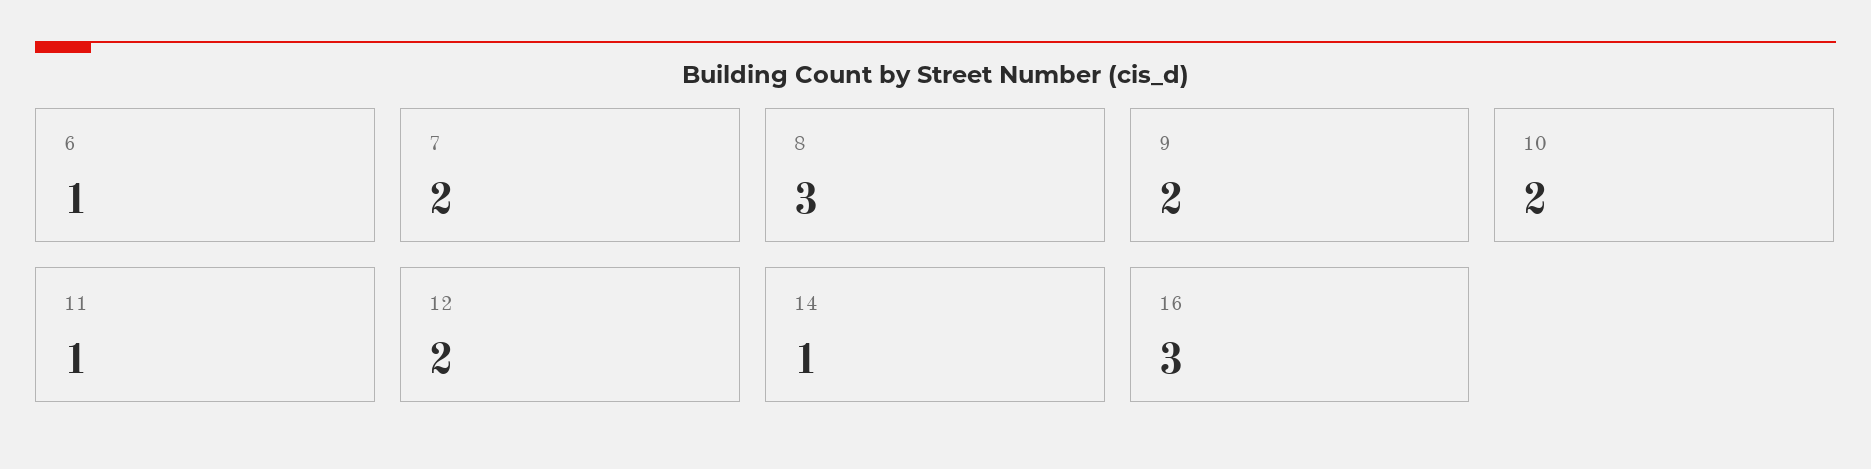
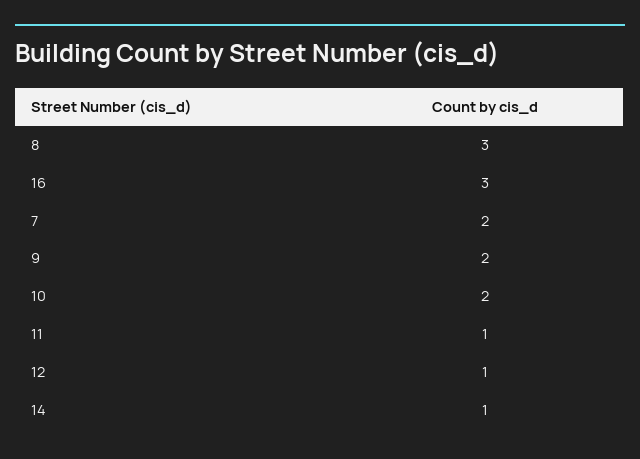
  {
-   "6": 1,
    "7": 2,
    "8": 3,
    "9": 2,
    "10": 2,
    "11": 1,
-   "12": 2,
+   "12": 1,
    "14": 1,
    "16": 3
  }

